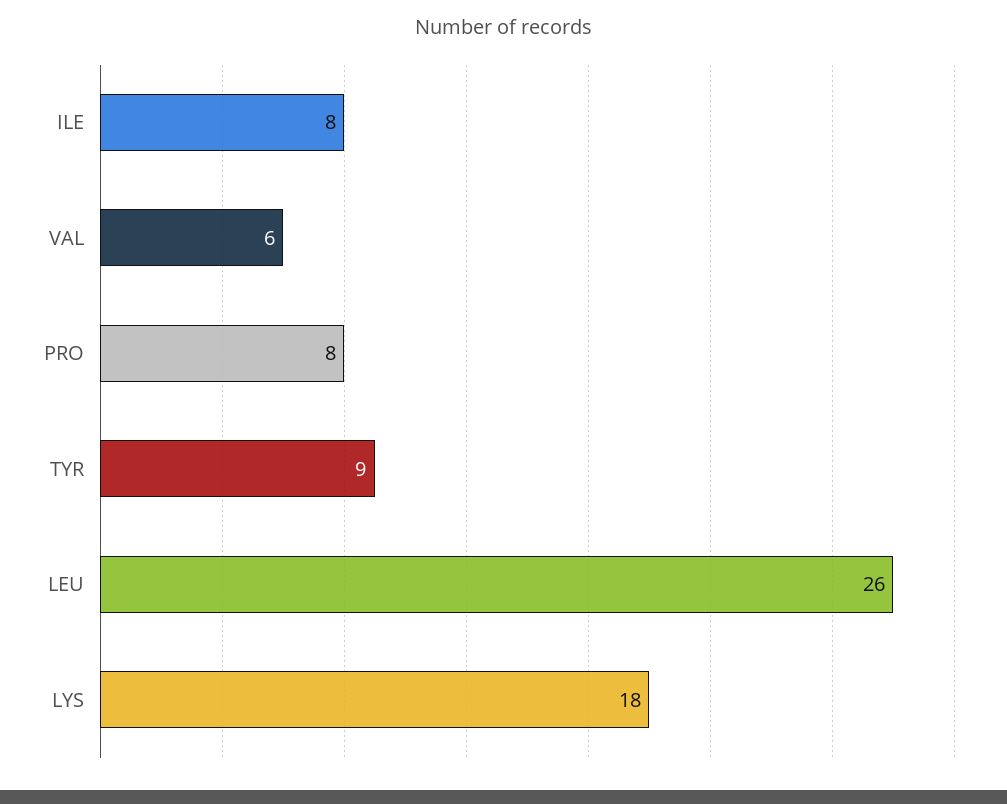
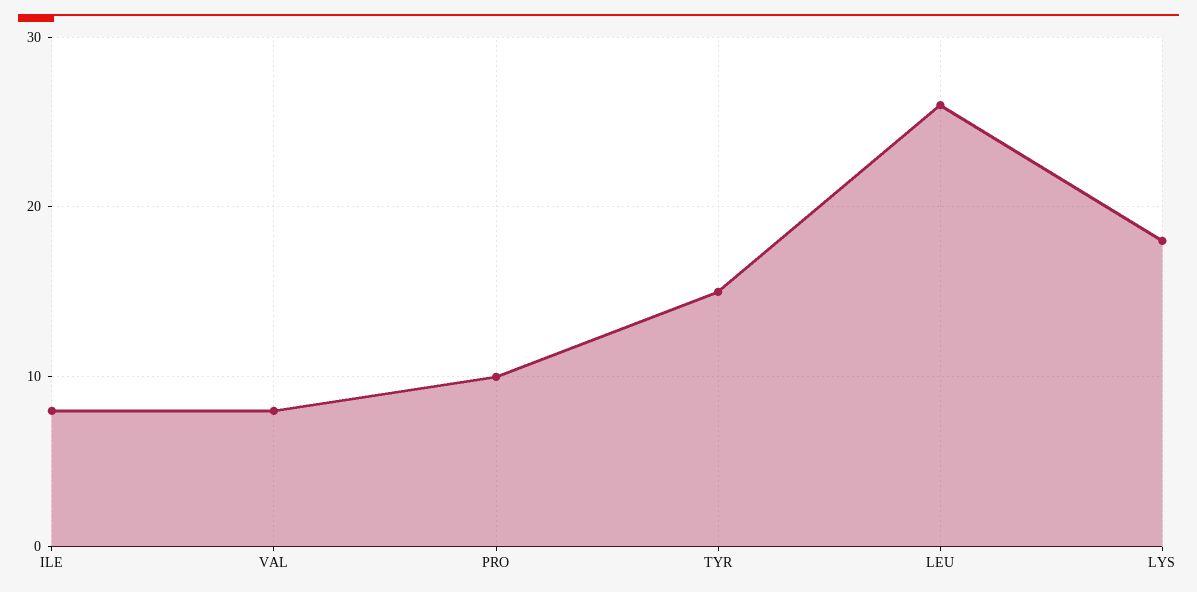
  {
    "ILE": 8,
-   "VAL": 6,
+   "VAL": 8,
-   "PRO": 8,
+   "PRO": 10,
-   "TYR": 9,
+   "TYR": 15,
    "LEU": 26,
    "LYS": 18
  }

